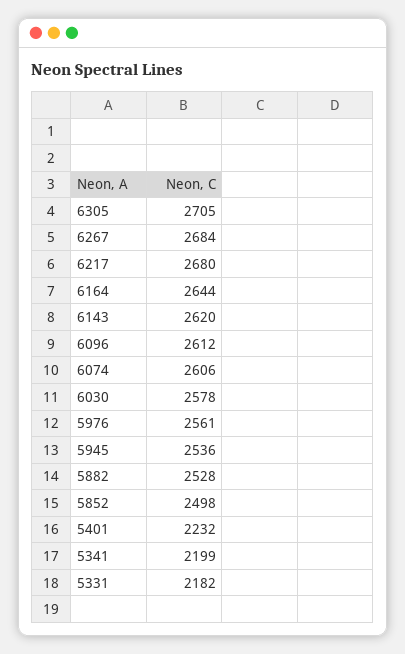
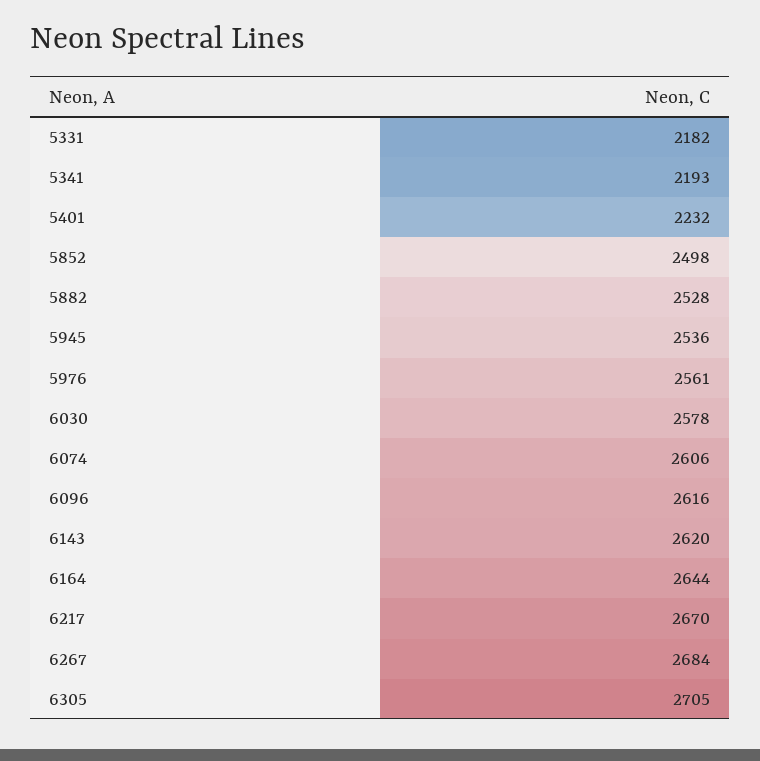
  {
    "6305": 2705,
    "6267": 2684,
-   "6217": 2680,
+   "6217": 2670,
    "6164": 2644,
    "6143": 2620,
-   "6096": 2612,
+   "6096": 2616,
    "6074": 2606,
    "6030": 2578,
    "5976": 2561,
    "5945": 2536,
    "5882": 2528,
    "5852": 2498,
    "5401": 2232,
-   "5341": 2199,
+   "5341": 2193,
    "5331": 2182
  }

